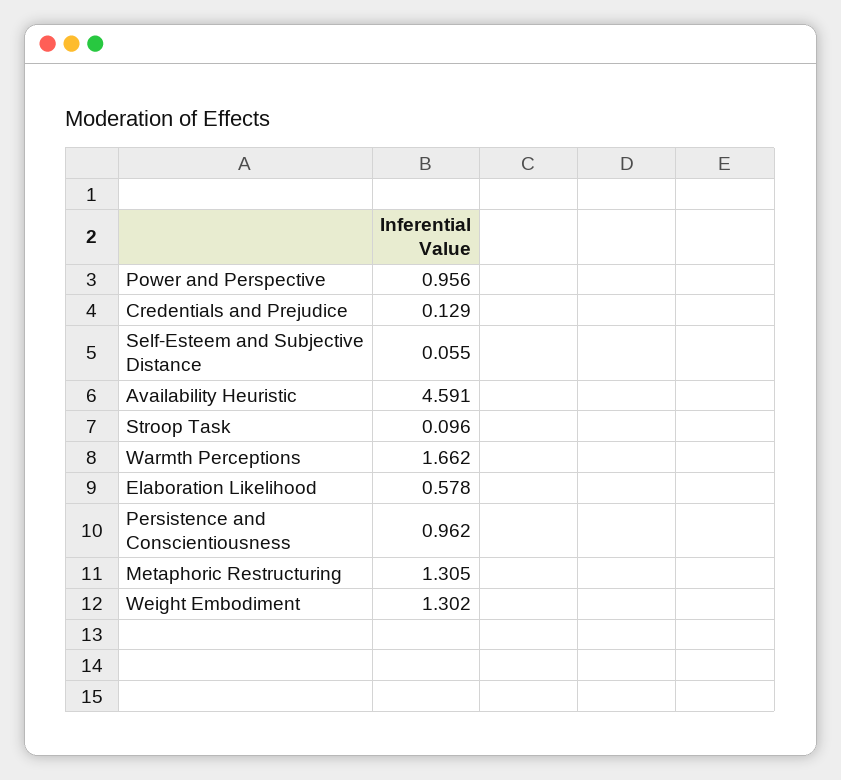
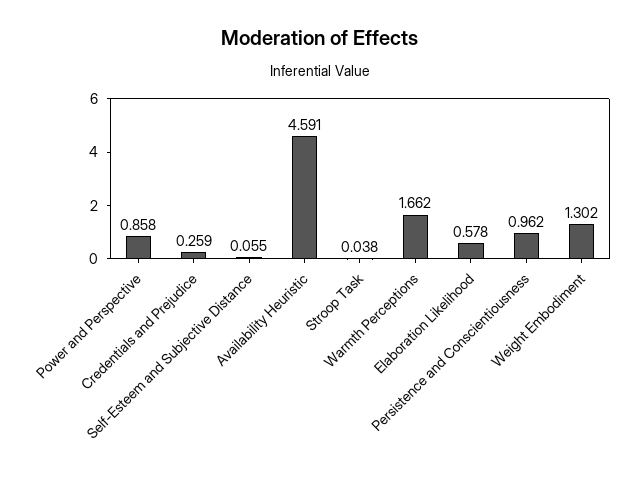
  {
-   "Power and Perspective": 0.956,
+   "Power and Perspective": 0.858,
-   "Credentials and Prejudice": 0.129,
+   "Credentials and Prejudice": 0.259,
    "Self-Esteem and Subjective Distance": 0.055,
    "Availability Heuristic": 4.591,
-   "Stroop Task": 0.096,
+   "Stroop Task": 0.038,
    "Warmth Perceptions": 1.662,
    "Elaboration Likelihood": 0.578,
    "Persistence and Conscientiousness": 0.962,
-   "Metaphoric Restructuring": 1.305,
    "Weight Embodiment": 1.302
  }

